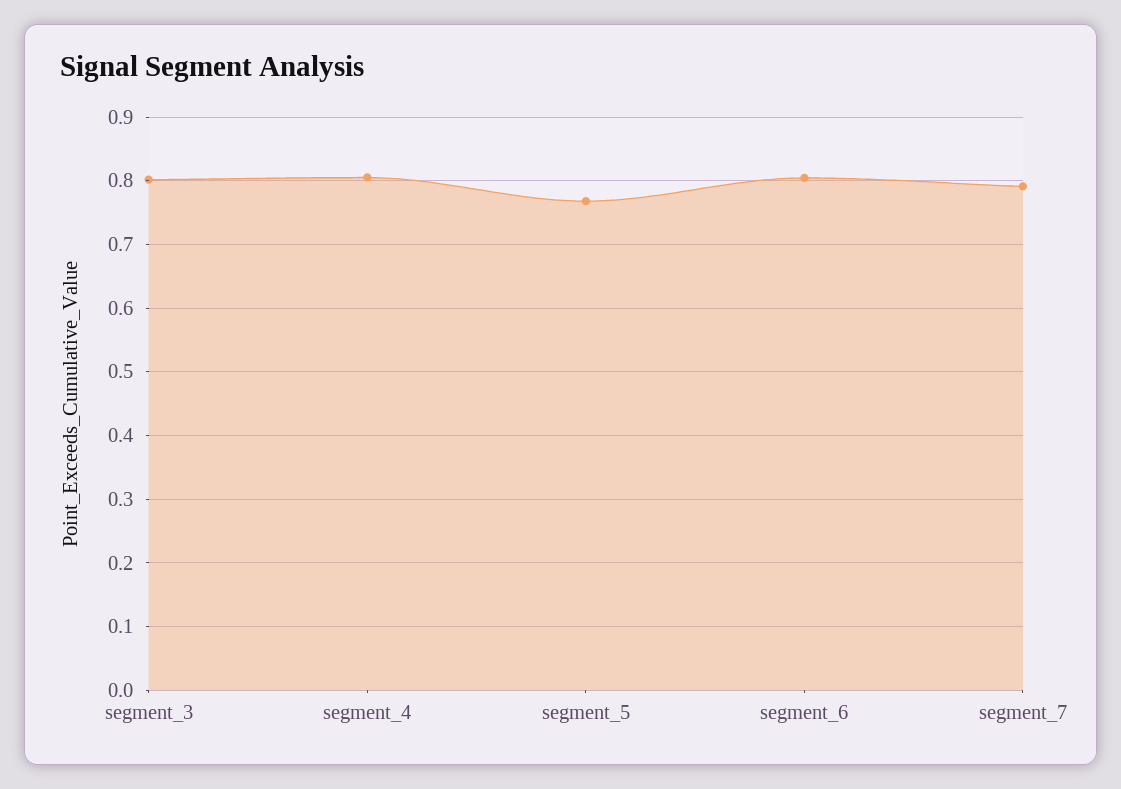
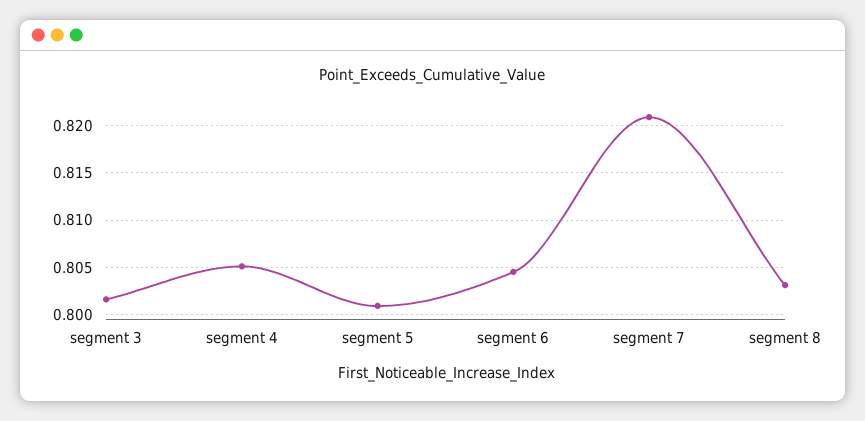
  {
    "segment_3": 0.802,
    "segment_4": 0.805,
-   "segment_5": 0.77,
+   "segment_5": 0.801,
    "segment_6": 0.805,
-   "segment_7": 0.79
+   "segment_7": 0.821,
+   "segment 8": 0.803
  }

